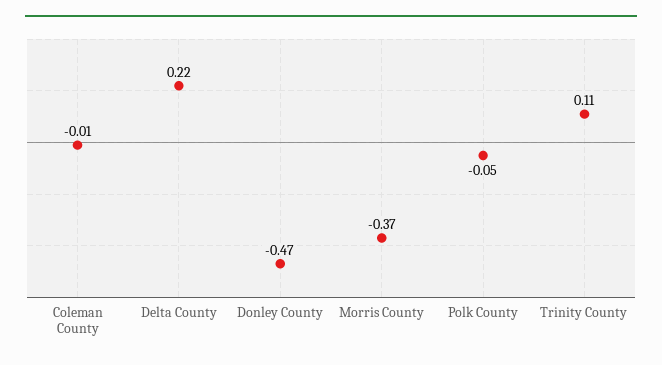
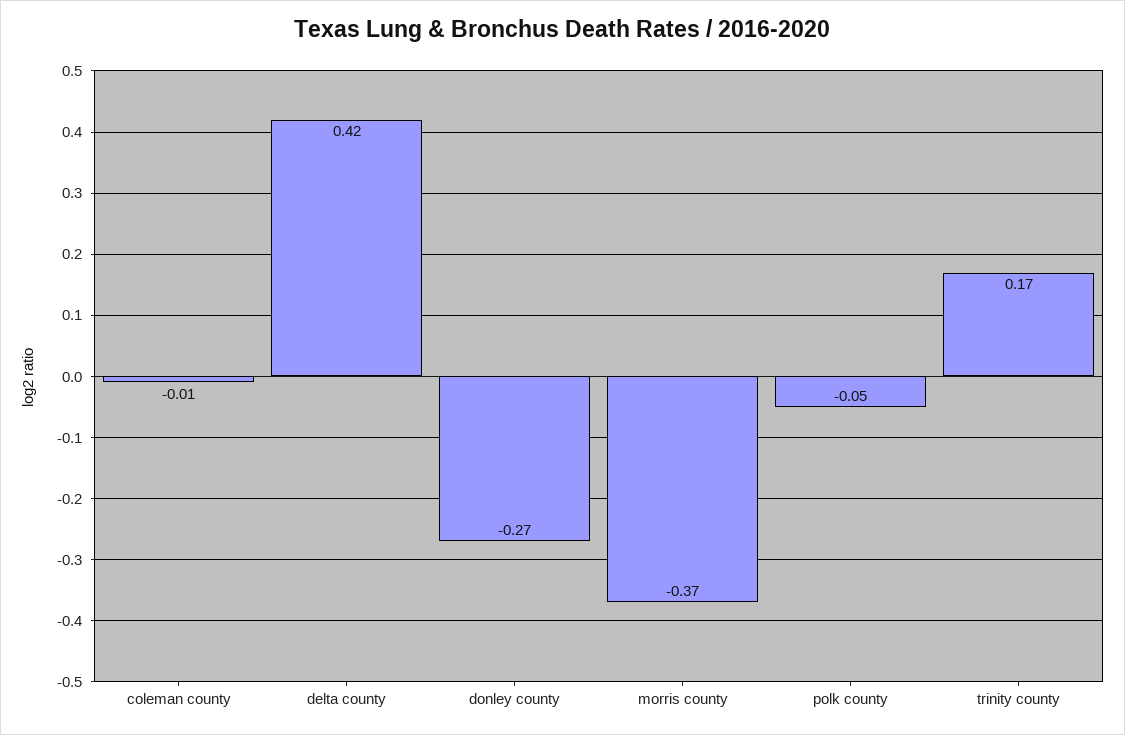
  {
    "Coleman County": -0.01,
-   "Delta County": 0.22,
+   "Delta County": 0.42,
-   "Donley County": -0.47,
+   "Donley County": -0.27,
    "Morris County": -0.37,
    "Polk County": -0.05,
-   "Trinity County": 0.11
+   "Trinity County": 0.17
  }

